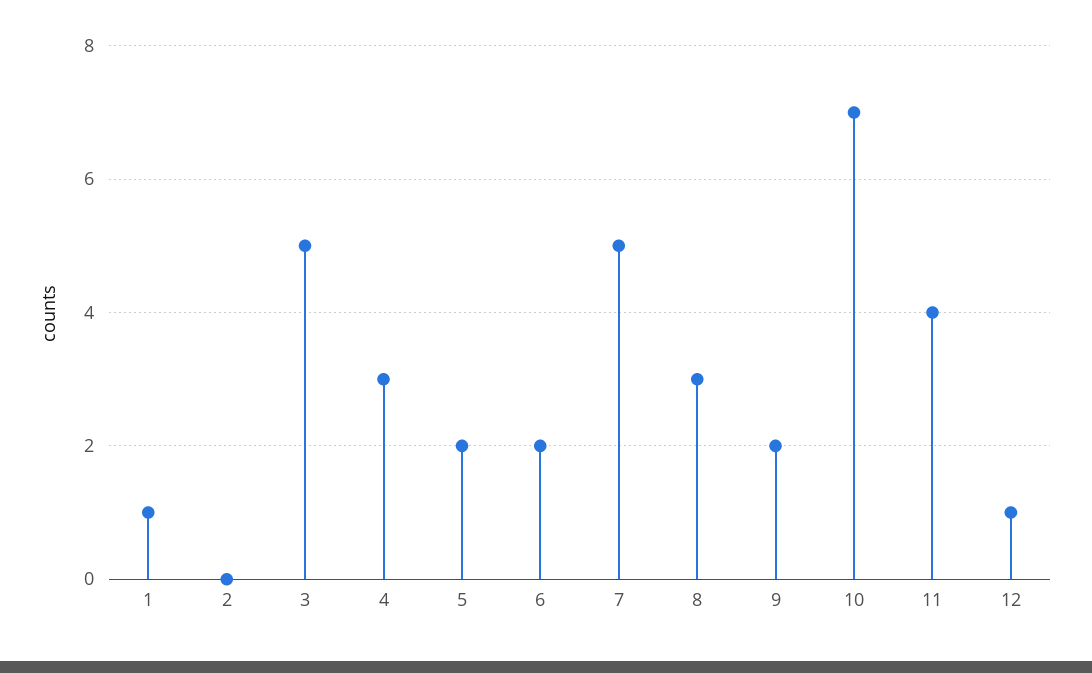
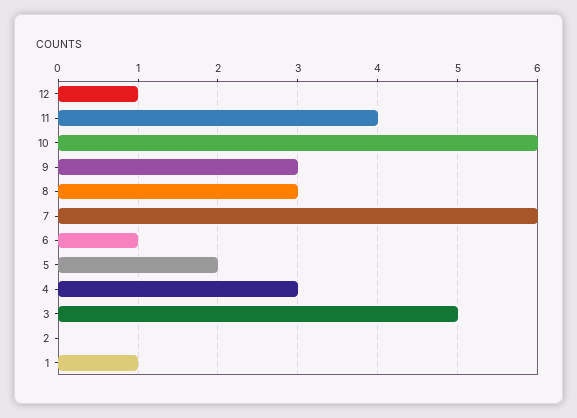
  {
    "1": 1,
    "2": 0,
    "3": 5,
    "4": 3,
    "5": 2,
-   "6": 2,
+   "6": 1,
-   "7": 5,
+   "7": 6,
    "8": 3,
-   "9": 2,
+   "9": 3,
-   "10": 7,
+   "10": 6,
    "11": 4,
    "12": 1
  }

